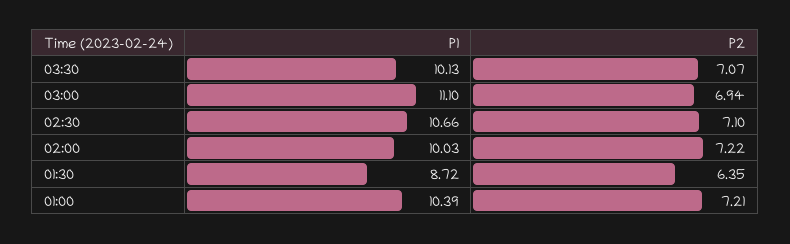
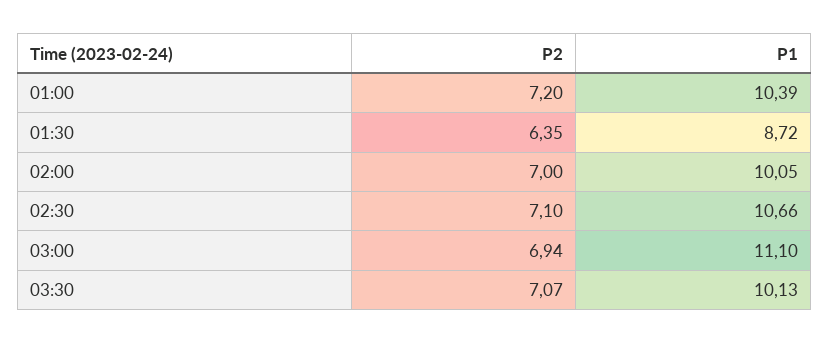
  {
    "P1": {
      "03:30": 10.13,
      "03:00": 11.1,
      "02:30": 10.66,
-     "02:00": 10.03,
+     "02:00": 10.05,
      "01:30": 8.72,
      "01:00": 10.39
    },
    "P2": {
      "03:30": 7.07,
      "03:00": 6.94,
      "02:30": 7.1,
-     "02:00": 7.22,
+     "02:00": 7,
      "01:30": 6.35,
-     "01:00": 7.21
+     "01:00": 7.2
    }
  }

